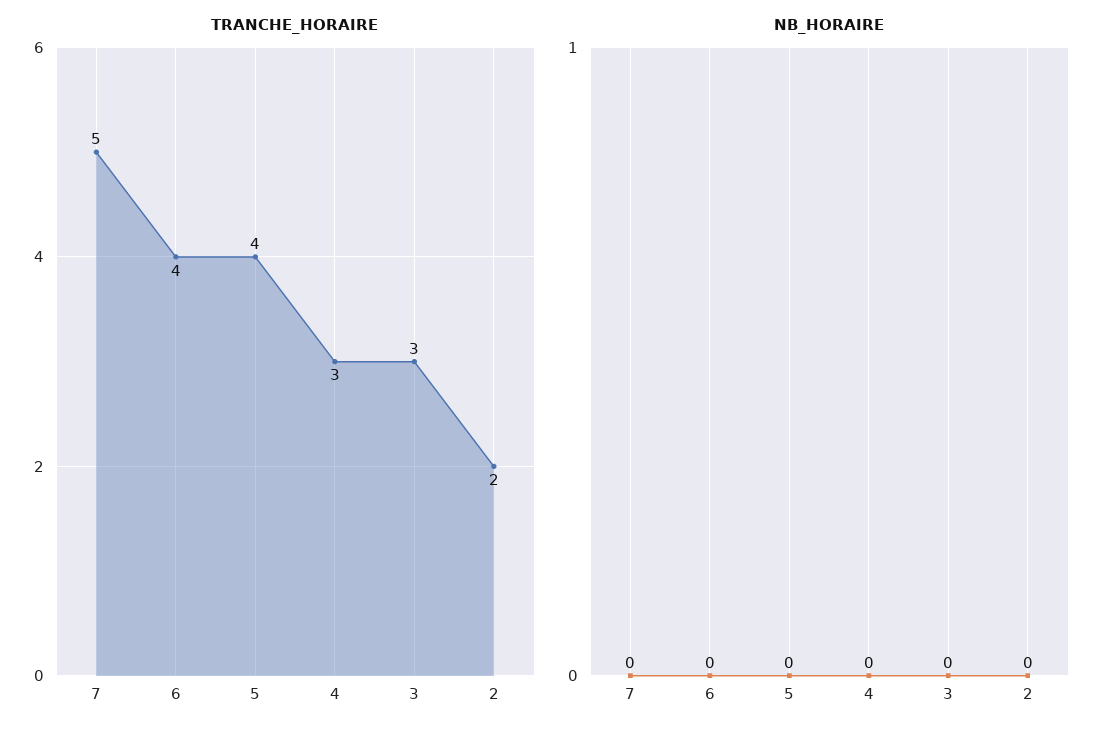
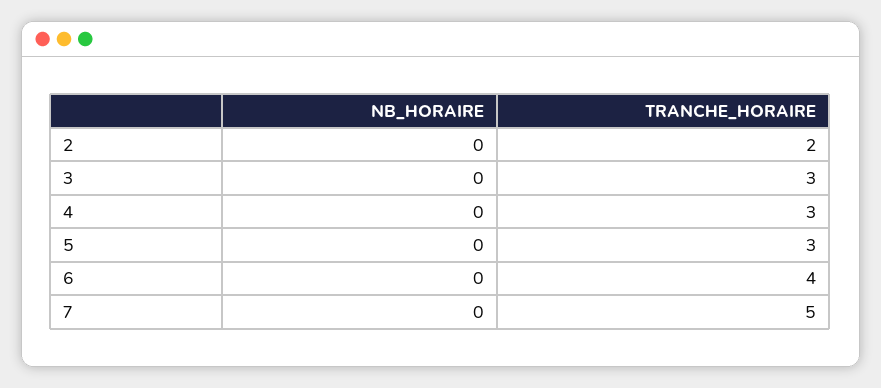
  {
    "TRANCHE_HORAIRE": {
      "7": 5,
      "6": 4,
-     "5": 4,
+     "5": 3,
      "4": 3,
      "3": 3,
      "2": 2
    },
    "NB_HORAIRE": {
      "7": 0,
      "6": 0,
      "5": 0,
      "4": 0,
      "3": 0,
      "2": 0
    }
  }

